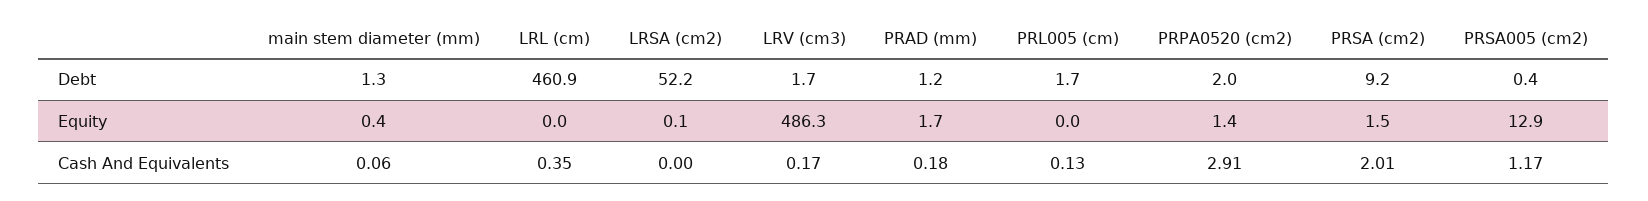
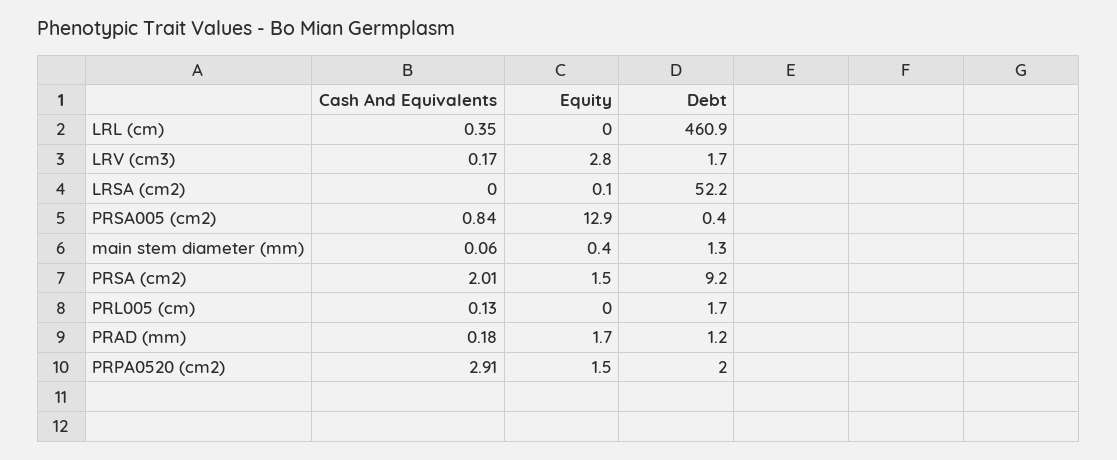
  {
    "main stem diameter (mm)": {
      "Debt": 1.3,
      "Equity": 0.4,
      "Cash And Equivalents": 0.06
    },
    "LRL (cm)": {
      "Debt": 460.9,
      "Equity": 0,
      "Cash And Equivalents": 0.35
    },
    "LRSA (cm2)": {
      "Debt": 52.2,
      "Equity": 0.1,
      "Cash And Equivalents": 0
    },
    "LRV (cm3)": {
      "Debt": 1.7,
-     "Equity": 486.3,
+     "Equity": 2.8,
      "Cash And Equivalents": 0.17
    },
    "PRAD (mm)": {
      "Debt": 1.2,
      "Equity": 1.7,
      "Cash And Equivalents": 0.18
    },
    "PRL005 (cm)": {
      "Debt": 1.7,
      "Equity": 0,
      "Cash And Equivalents": 0.13
    },
    "PRPA0520 (cm2)": {
      "Debt": 2,
-     "Equity": 1.4,
+     "Equity": 1.5,
      "Cash And Equivalents": 2.91
    },
    "PRSA (cm2)": {
      "Debt": 9.2,
      "Equity": 1.5,
      "Cash And Equivalents": 2.01
    },
    "PRSA005 (cm2)": {
      "Debt": 0.4,
      "Equity": 12.9,
-     "Cash And Equivalents": 1.17
+     "Cash And Equivalents": 0.84
    }
  }

